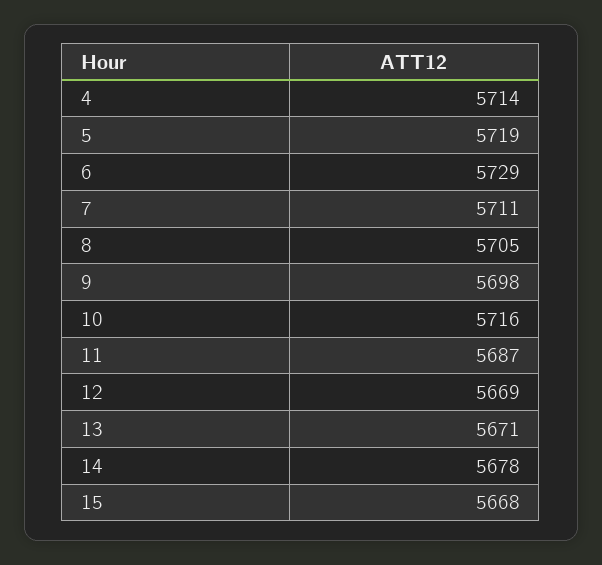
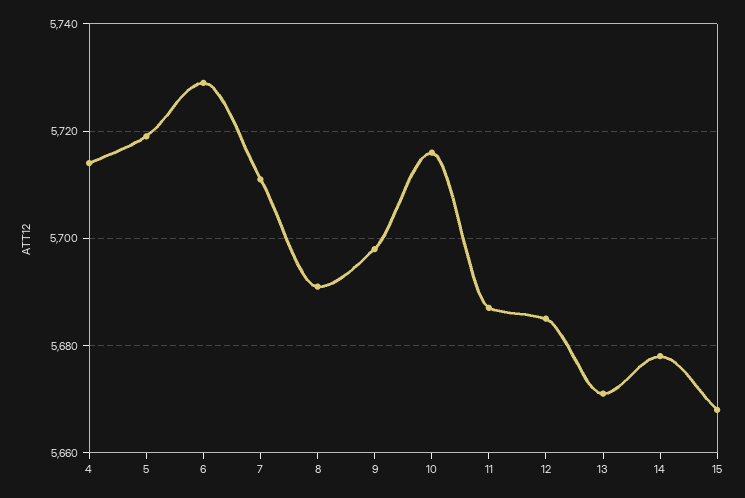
  {
    "4": 5714,
    "5": 5719,
    "6": 5729,
    "7": 5711,
-   "8": 5705,
+   "8": 5690,
    "9": 5698,
    "10": 5716,
    "11": 5687,
-   "12": 5669,
+   "12": 5685,
    "13": 5671,
    "14": 5678,
    "15": 5668
  }

